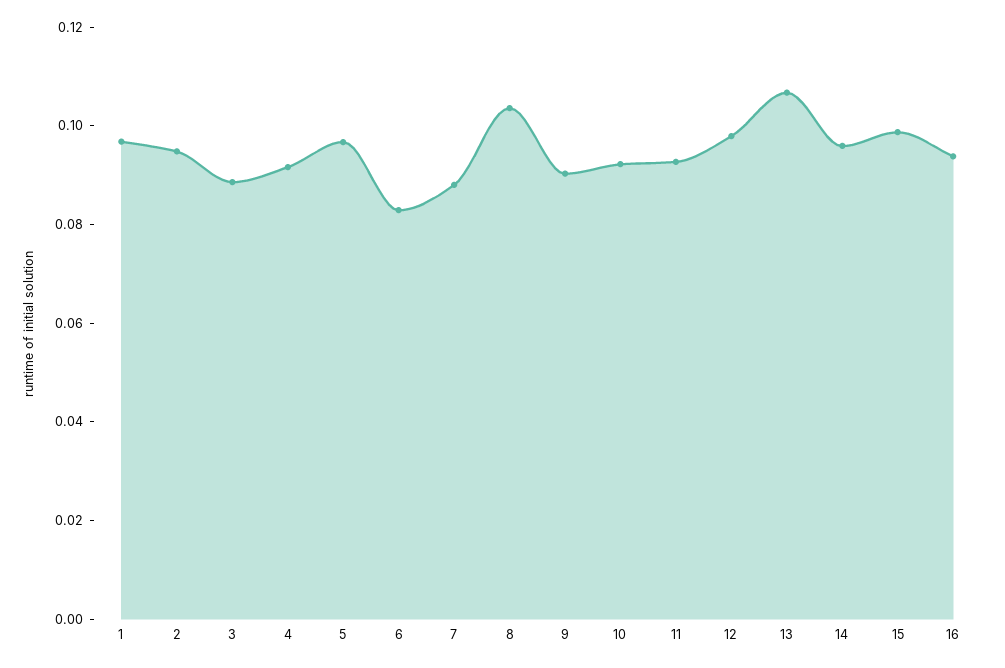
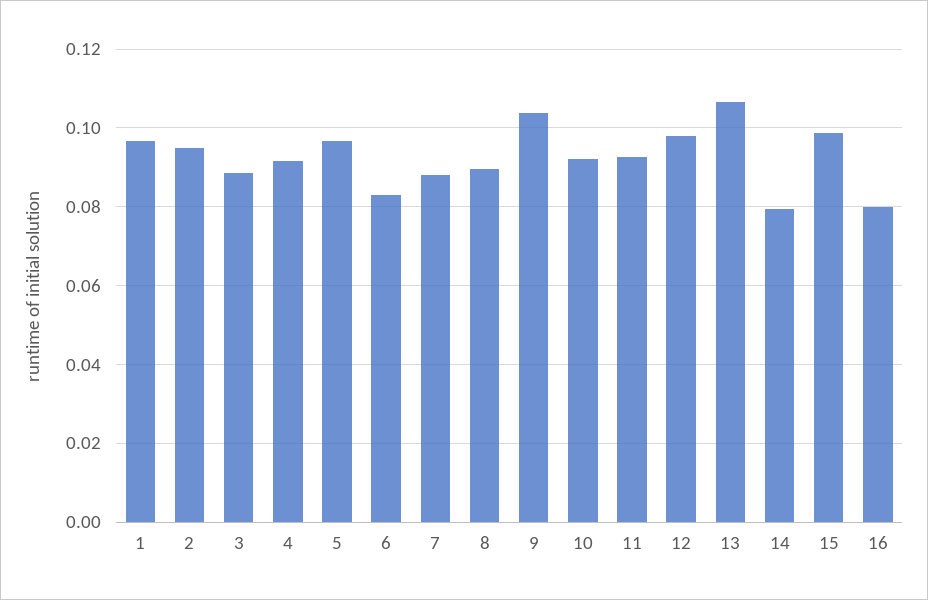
  {
    "1": 0.096,
    "2": 0.094,
    "3": 0.088,
    "4": 0.092,
    "5": 0.096,
    "6": 0.082,
    "7": 0.088,
-   "8": 0.105,
+   "8": 0.09,
-   "9": 0.09,
+   "9": 0.104,
    "10": 0.092,
    "11": 0.092,
    "12": 0.098,
    "13": 0.106,
-   "14": 0.095,
+   "14": 0.08,
    "15": 0.098,
-   "16": 0.095
+   "16": 0.08
  }

